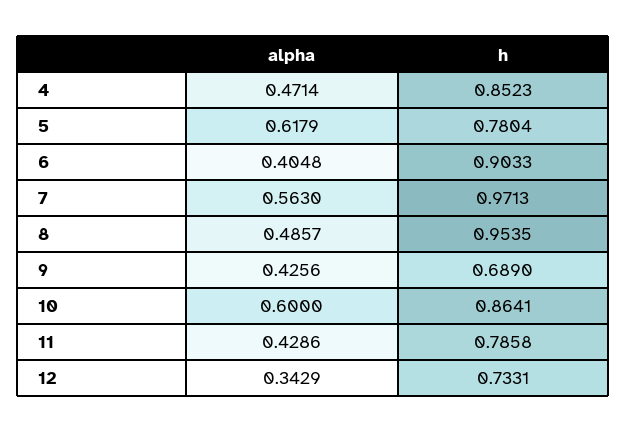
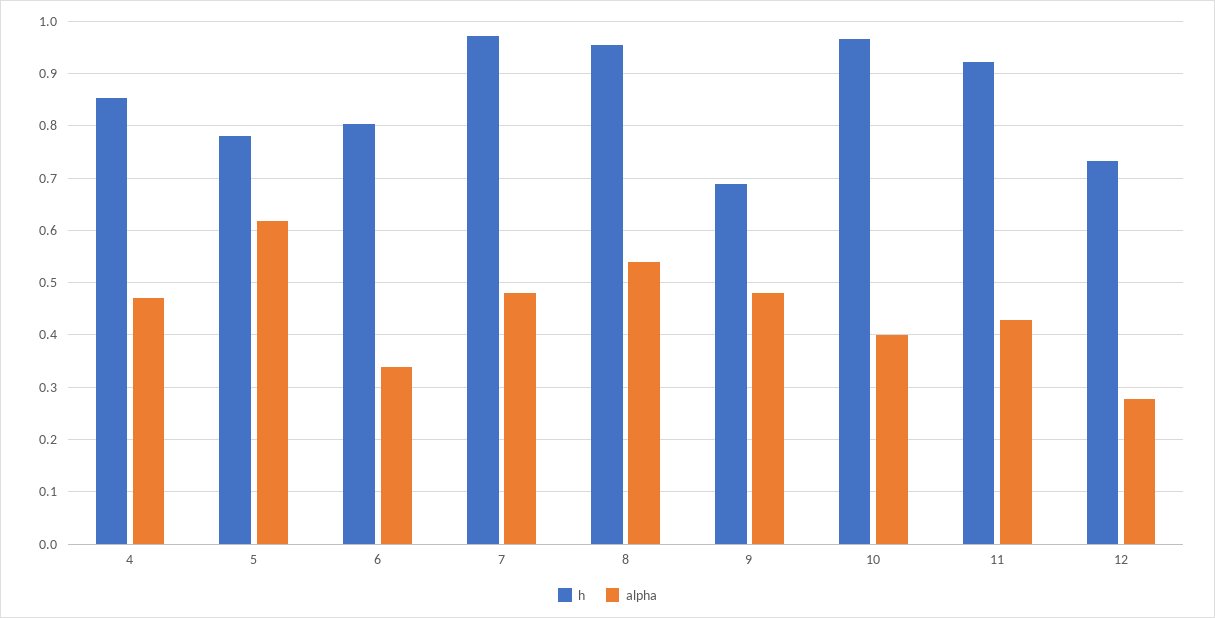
  {
    "alpha": {
      "4": 0.4714,
      "5": 0.6179,
-     "6": 0.4048,
+     "6": 0.34,
-     "7": 0.563,
+     "7": 0.48,
-     "8": 0.4857,
+     "8": 0.54,
-     "9": 0.4256,
+     "9": 0.48,
-     "10": 0.6,
+     "10": 0.4,
      "11": 0.4286,
-     "12": 0.3429
+     "12": 0.28
    },
    "h": {
      "4": 0.8523,
      "5": 0.7804,
-     "6": 0.9033,
+     "6": 0.8,
      "7": 0.9713,
      "8": 0.9535,
      "9": 0.689,
-     "10": 0.8641,
+     "10": 0.96,
-     "11": 0.7858,
+     "11": 0.92,
      "12": 0.7331
    }
  }

